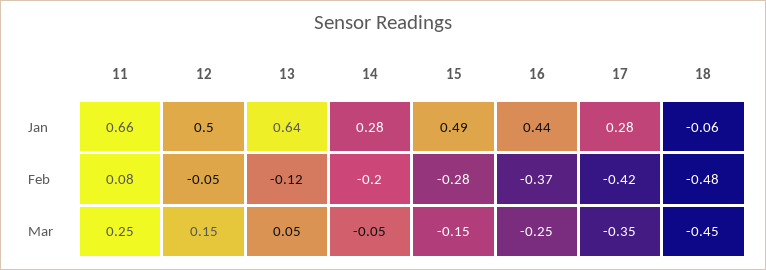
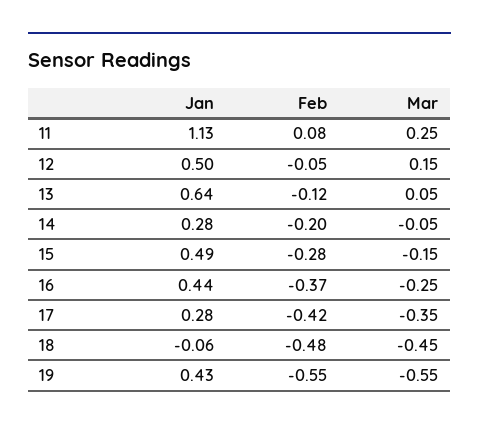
  {
    "11": {
-     "Jan": 0.66,
+     "Jan": 1.13,
      "Feb": 0.08,
      "Mar": 0.25
    },
    "12": {
      "Jan": 0.5,
      "Feb": -0.05,
      "Mar": 0.15
    },
    "13": {
      "Jan": 0.64,
      "Feb": -0.12,
      "Mar": 0.05
    },
    "14": {
      "Jan": 0.28,
      "Feb": -0.2,
      "Mar": -0.05
    },
    "15": {
      "Jan": 0.49,
      "Feb": -0.28,
      "Mar": -0.15
    },
    "16": {
      "Jan": 0.44,
      "Feb": -0.37,
      "Mar": -0.25
    },
    "17": {
      "Jan": 0.28,
      "Feb": -0.42,
      "Mar": -0.35
    },
    "18": {
      "Jan": -0.06,
      "Feb": -0.48,
      "Mar": -0.45
-   }
+   },
+   "19": {
+     "Jan": 0.43,
+     "Feb": -0.55,
+     "Mar": -0.55
+   }
  }

